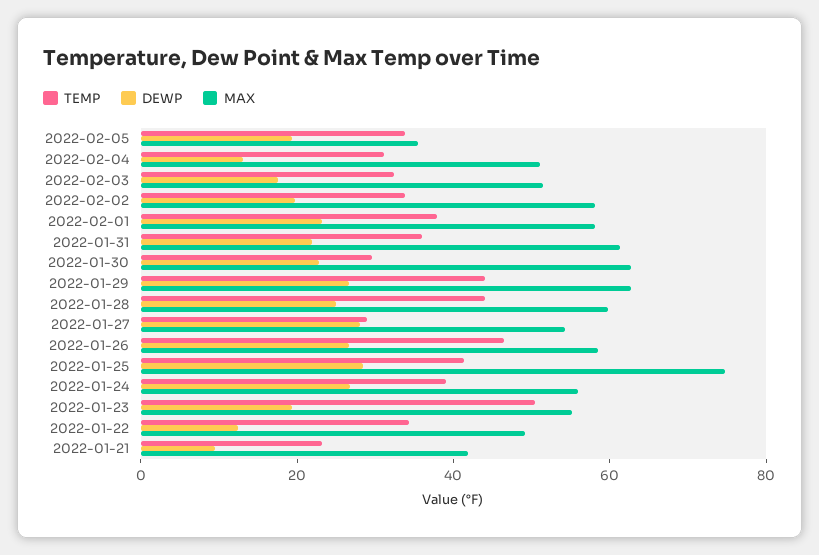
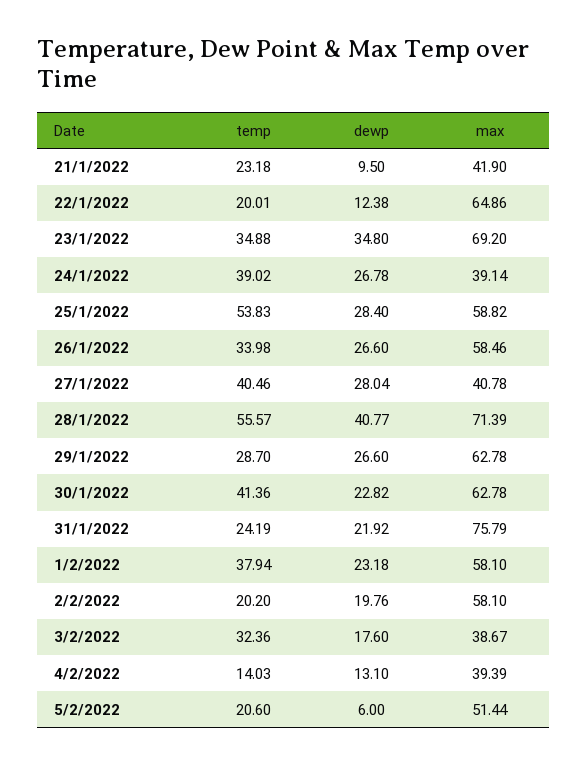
  {
    "TEMP": {
-     "2022-02-05": 35,
+     "2022-02-05": 20.6,
-     "2022-02-04": 30,
+     "2022-02-04": 14.03,
      "2022-02-03": 32.36,
-     "2022-02-02": 35,
+     "2022-02-02": 20.2,
      "2022-02-01": 37.94,
-     "2022-01-31": 35,
+     "2022-01-31": 24.19,
-     "2022-01-30": 30,
+     "2022-01-30": 41.36,
-     "2022-01-29": 45,
+     "2022-01-29": 28.7,
-     "2022-01-28": 45,
+     "2022-01-28": 55.57,
-     "2022-01-27": 30,
+     "2022-01-27": 40.46,
-     "2022-01-26": 45,
+     "2022-01-26": 33.98,
-     "2022-01-25": 40,
+     "2022-01-25": 53.83,
      "2022-01-24": 39.02,
-     "2022-01-23": 50,
+     "2022-01-23": 34.88,
-     "2022-01-22": 35,
+     "2022-01-22": 20.01,
      "2022-01-21": 23.18
    },
    "DEWP": {
-     "2022-02-05": 20,
+     "2022-02-05": 6,
      "2022-02-04": 13.1,
      "2022-02-03": 17.6,
      "2022-02-02": 19.76,
      "2022-02-01": 23.18,
      "2022-01-31": 21.92,
      "2022-01-30": 22.82,
      "2022-01-29": 26.6,
-     "2022-01-28": 25,
+     "2022-01-28": 40.77,
      "2022-01-27": 28.04,
      "2022-01-26": 26.6,
      "2022-01-25": 28.4,
      "2022-01-24": 26.78,
-     "2022-01-23": 20,
+     "2022-01-23": 34.8,
      "2022-01-22": 12.38,
      "2022-01-21": 9.5
    },
    "MAX": {
-     "2022-02-05": 35,
+     "2022-02-05": 51.44,
-     "2022-02-04": 50,
+     "2022-02-04": 39.39,
-     "2022-02-03": 50,
+     "2022-02-03": 38.67,
      "2022-02-02": 58.1,
      "2022-02-01": 58.1,
-     "2022-01-31": 60,
+     "2022-01-31": 75.79,
      "2022-01-30": 62.78,
      "2022-01-29": 62.78,
-     "2022-01-28": 60,
+     "2022-01-28": 71.39,
-     "2022-01-27": 55,
+     "2022-01-27": 40.78,
      "2022-01-26": 58.46,
-     "2022-01-25": 75,
+     "2022-01-25": 58.82,
-     "2022-01-24": 55,
+     "2022-01-24": 39.14,
-     "2022-01-23": 55,
+     "2022-01-23": 69.2,
-     "2022-01-22": 50,
+     "2022-01-22": 64.86,
      "2022-01-21": 41.9
    }
  }

